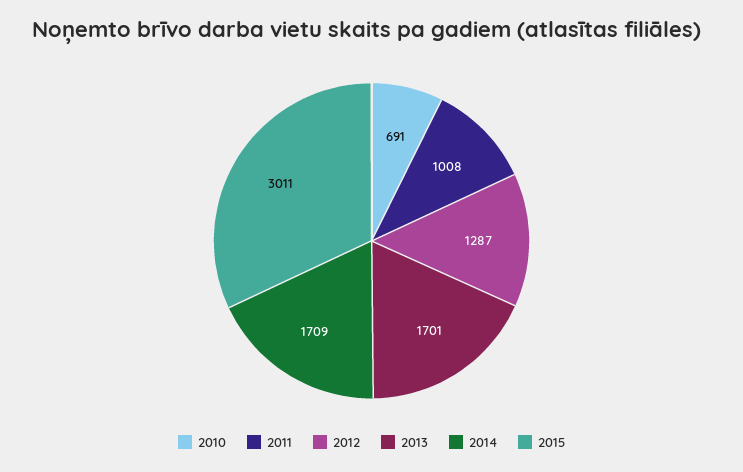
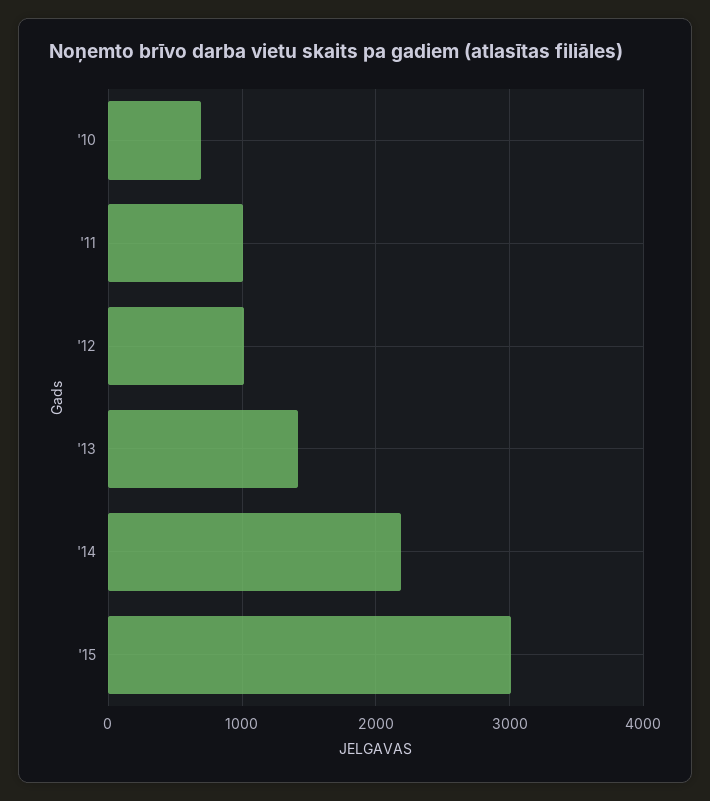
  {
    "2010": 691,
    "2011": 1008,
-   "2012": 1287,
+   "2012": 1000,
-   "2013": 1701,
+   "2013": 1400,
-   "2014": 1709,
+   "2014": 2200,
    "2015": 3011
  }

